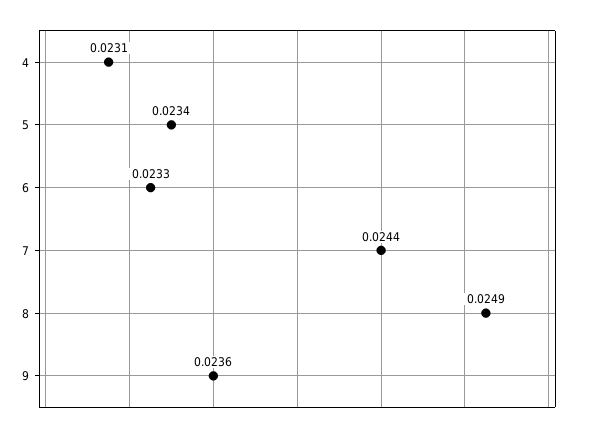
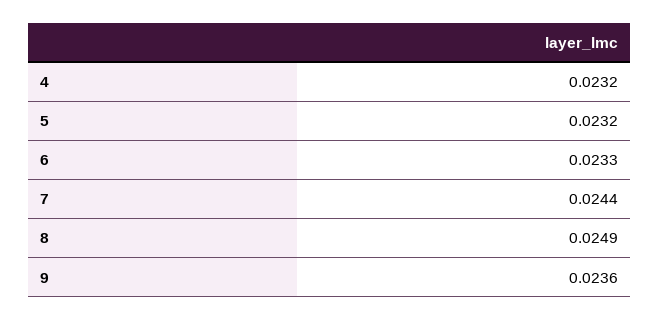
  {
-   "4": 0.0231,
+   "4": 0.0232,
-   "5": 0.0234,
+   "5": 0.0232,
    "6": 0.0233,
    "7": 0.0244,
    "8": 0.0249,
    "9": 0.0236
  }

